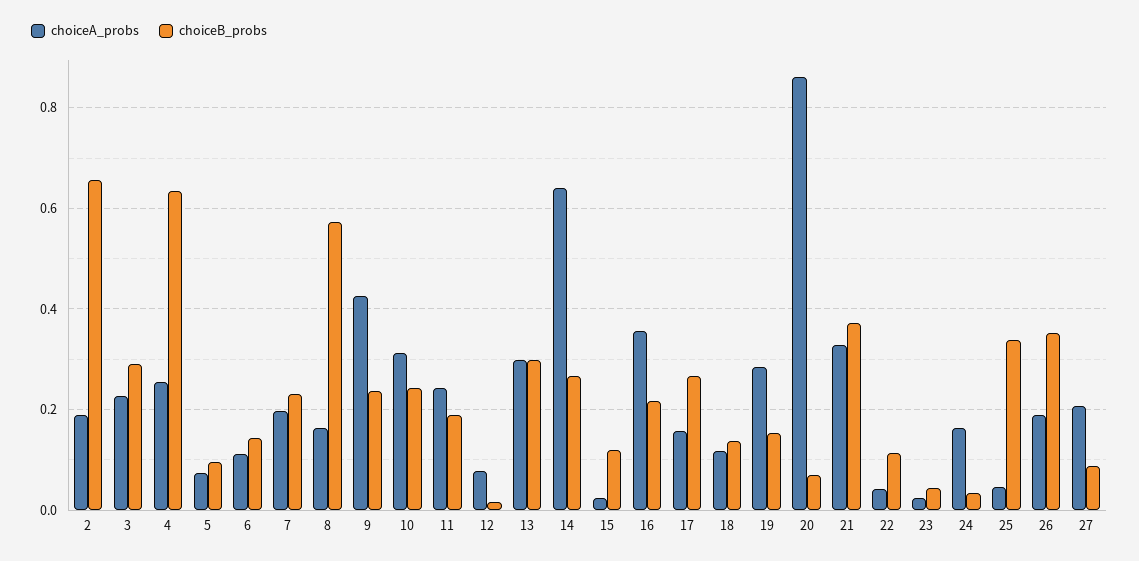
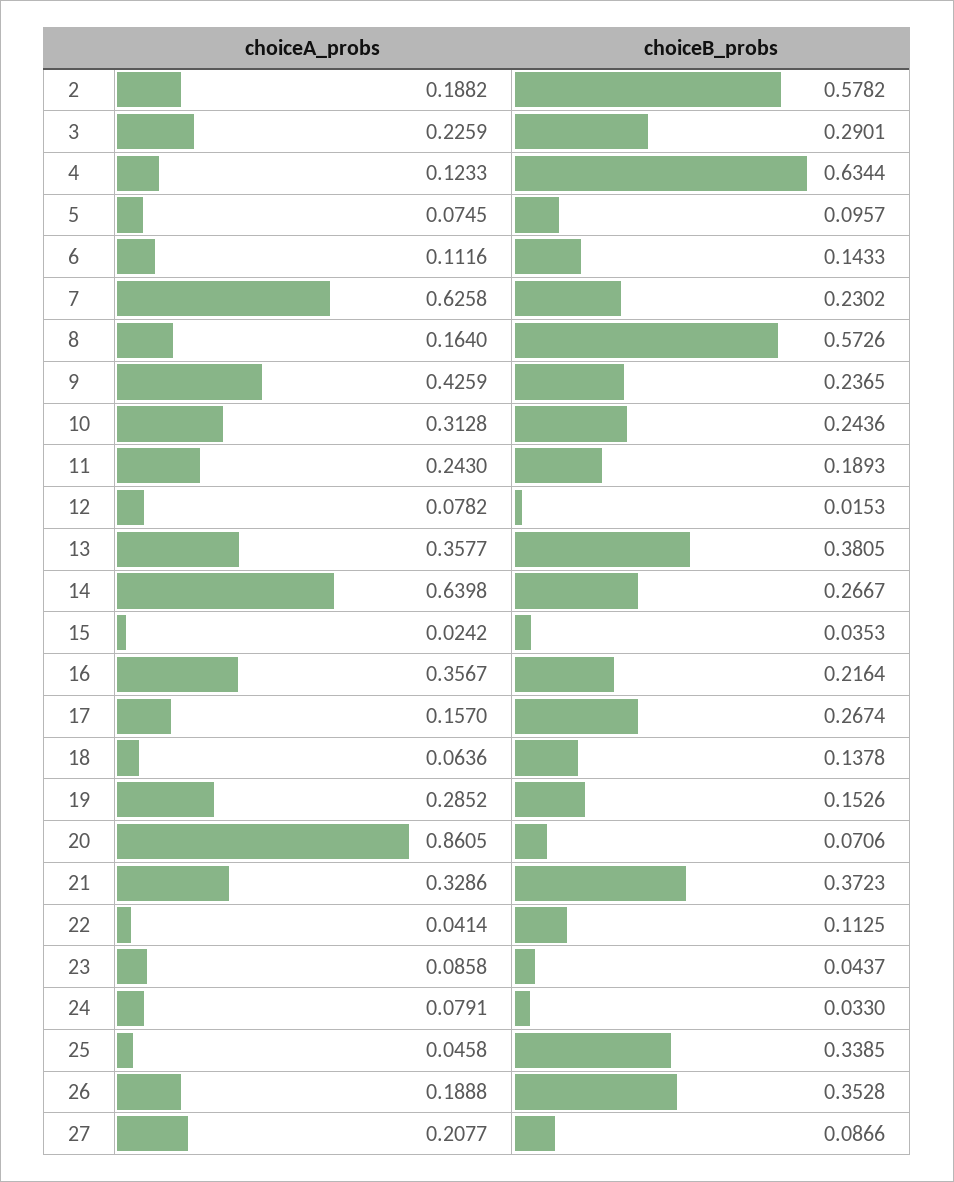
  {
    "choiceA_probs": {
      "2": 0.1882,
      "3": 0.2259,
-     "4": 0.26,
+     "4": 0.1233,
      "5": 0.0745,
      "6": 0.1116,
-     "7": 0.2,
+     "7": 0.6258,
      "8": 0.164,
      "9": 0.4259,
      "10": 0.3128,
      "11": 0.243,
      "12": 0.0782,
-     "13": 0.3,
+     "13": 0.3577,
      "14": 0.6398,
      "15": 0.0242,
      "16": 0.3567,
      "17": 0.157,
-     "18": 0.12,
+     "18": 0.0636,
      "19": 0.2852,
      "20": 0.8605,
      "21": 0.3286,
      "22": 0.0414,
-     "23": 0.02,
+     "23": 0.0858,
-     "24": 0.16,
+     "24": 0.0791,
      "25": 0.0458,
      "26": 0.1888,
      "27": 0.2077
    },
    "choiceB_probs": {
-     "2": 0.66,
+     "2": 0.5782,
      "3": 0.2901,
      "4": 0.6344,
      "5": 0.0957,
      "6": 0.1433,
      "7": 0.2302,
      "8": 0.5726,
      "9": 0.2365,
      "10": 0.2436,
      "11": 0.1893,
      "12": 0.0153,
-     "13": 0.3,
+     "13": 0.3805,
      "14": 0.2667,
-     "15": 0.12,
+     "15": 0.0353,
      "16": 0.2164,
      "17": 0.2674,
      "18": 0.1378,
      "19": 0.1526,
      "20": 0.0706,
      "21": 0.3723,
      "22": 0.1125,
      "23": 0.0437,
      "24": 0.033,
      "25": 0.3385,
      "26": 0.3528,
      "27": 0.0866
    }
  }

